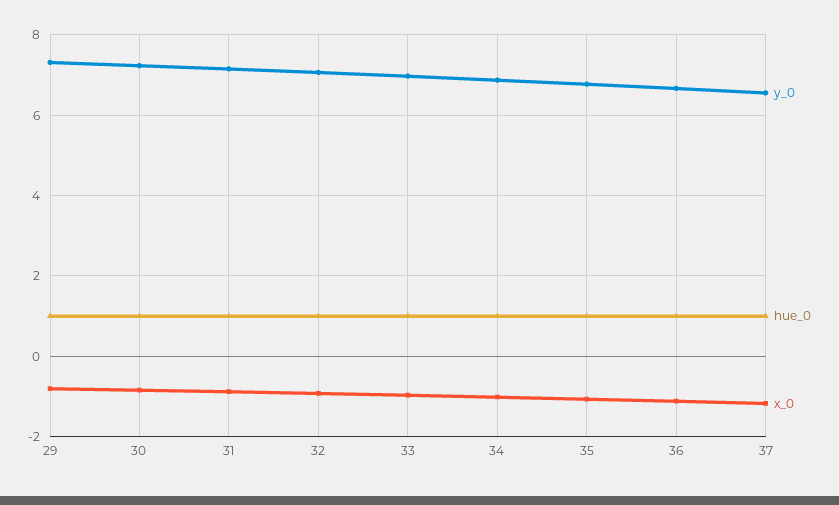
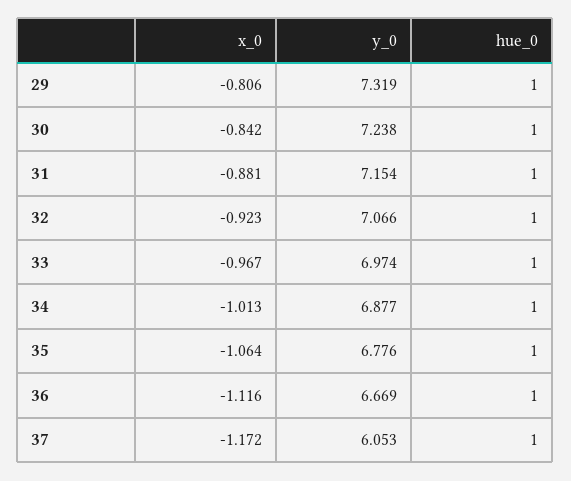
  {
    "y_0": {
      "29": 7.319,
      "30": 7.238,
      "31": 7.154,
      "32": 7.066,
      "33": 6.974,
      "34": 6.877,
      "35": 6.776,
      "36": 6.669,
-     "37": 6.6
+     "37": 6.053
    },
    "hue_0": {
      "29": 1,
      "30": 1,
      "31": 1,
      "32": 1,
      "33": 1,
      "34": 1,
      "35": 1,
      "36": 1,
      "37": 1
    },
    "x_0": {
      "29": -0.806,
      "30": -0.842,
      "31": -0.881,
      "32": -0.923,
      "33": -0.967,
      "34": -1.013,
      "35": -1.064,
      "36": -1.116,
      "37": -1.172
    }
  }

